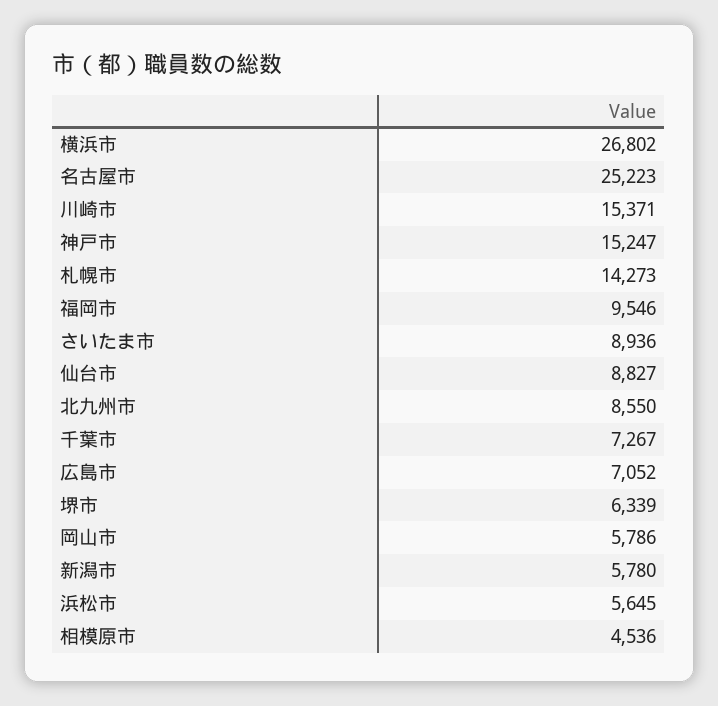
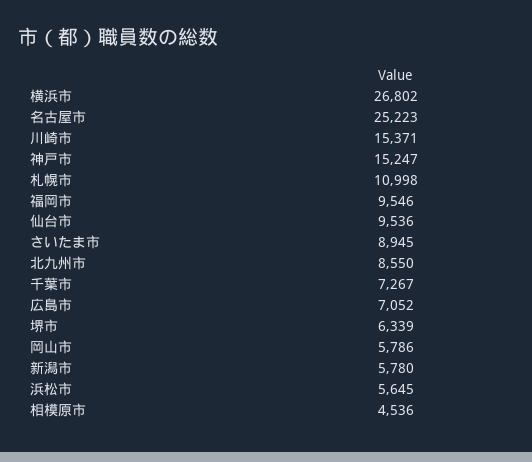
  {
    "横浜市": 26802,
    "名古屋市": 25223,
    "川崎市": 15371,
    "神戸市": 15247,
-   "札幌市": 14273,
+   "札幌市": 10998,
    "福岡市": 9546,
-   "さいたま市": 8936,
+   "さいたま市": 8945,
-   "仙台市": 8827,
+   "仙台市": 9536,
    "北九州市": 8550,
    "千葉市": 7267,
    "広島市": 7052,
    "堺市": 6339,
    "岡山市": 5786,
    "新潟市": 5780,
    "浜松市": 5645,
    "相模原市": 4536
  }

